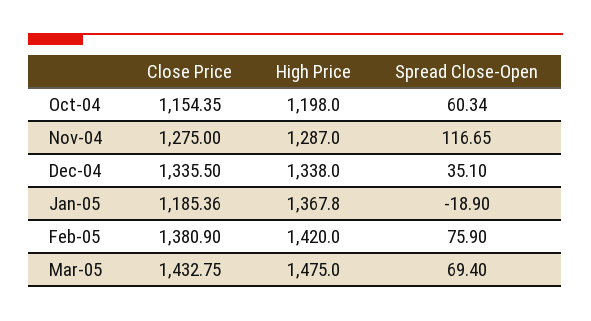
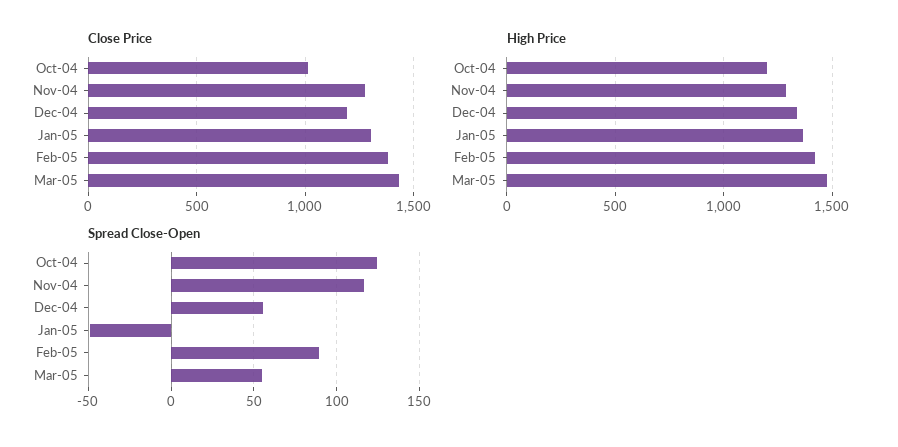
  {
    "Close Price": {
-     "Oct-04": 1154.35,
+     "Oct-04": 1000,
      "Nov-04": 1275,
-     "Dec-04": 1335.5,
+     "Dec-04": 1200,
-     "Jan-05": 1185.36,
+     "Jan-05": 1300,
      "Feb-05": 1380.9,
      "Mar-05": 1432.75
    },
    "High Price": {
      "Oct-04": 1198,
      "Nov-04": 1287,
      "Dec-04": 1338,
      "Jan-05": 1367.8,
      "Feb-05": 1420,
      "Mar-05": 1475
    },
    "Spread Close-Open": {
-     "Oct-04": 60.34,
+     "Oct-04": 125,
      "Nov-04": 116.65,
-     "Dec-04": 35.1,
+     "Dec-04": 55,
-     "Jan-05": -18.9,
+     "Jan-05": -50,
-     "Feb-05": 75.9,
+     "Feb-05": 90,
-     "Mar-05": 69.4
+     "Mar-05": 55
    }
  }

